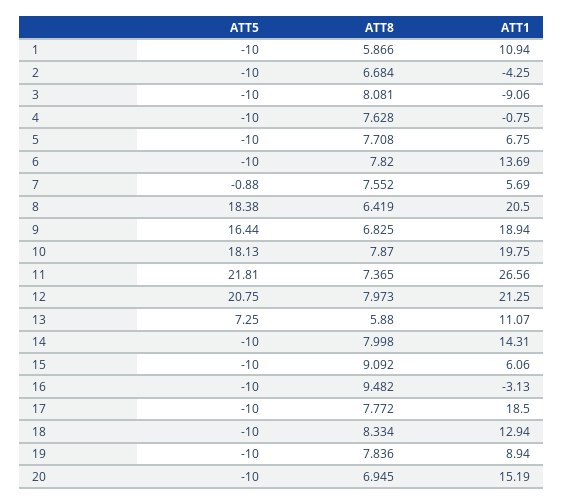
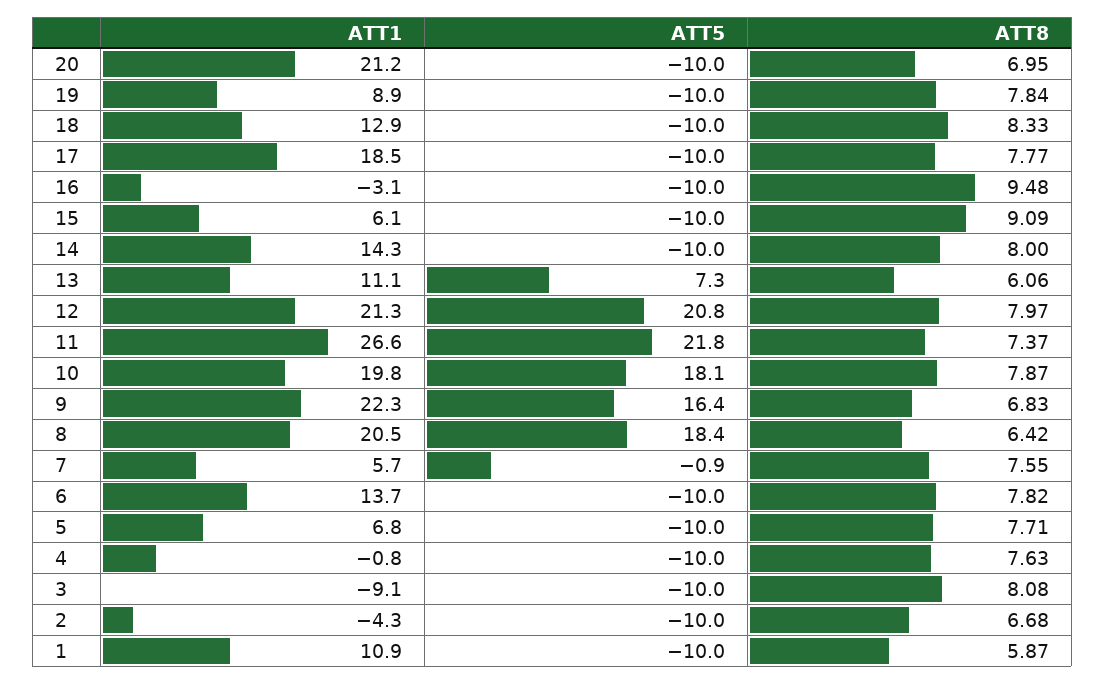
  {
    "ATT5": {
      "1": -10,
      "2": -10,
      "3": -10,
      "4": -10,
      "5": -10,
      "6": -10,
      "7": -0.88,
      "8": 18.38,
      "9": 16.44,
      "10": 18.13,
      "11": 21.81,
      "12": 20.75,
      "13": 7.25,
      "14": -10,
      "15": -10,
      "16": -10,
      "17": -10,
      "18": -10,
      "19": -10,
      "20": -10
    },
    "ATT8": {
      "1": 5.866,
      "2": 6.684,
      "3": 8.081,
      "4": 7.628,
      "5": 7.708,
      "6": 7.82,
      "7": 7.552,
      "8": 6.419,
      "9": 6.825,
      "10": 7.87,
      "11": 7.365,
      "12": 7.973,
-     "13": 5.88,
+     "13": 6.06,
      "14": 7.998,
      "15": 9.092,
      "16": 9.482,
      "17": 7.772,
      "18": 8.334,
      "19": 7.836,
      "20": 6.945
    },
    "ATT1": {
      "1": 10.94,
      "2": -4.25,
      "3": -9.06,
      "4": -0.75,
      "5": 6.75,
      "6": 13.69,
      "7": 5.69,
      "8": 20.5,
-     "9": 18.94,
+     "9": 22.3,
      "10": 19.75,
      "11": 26.56,
      "12": 21.25,
      "13": 11.07,
      "14": 14.31,
      "15": 6.06,
      "16": -3.13,
      "17": 18.5,
      "18": 12.94,
      "19": 8.94,
-     "20": 15.19
+     "20": 21.2
    }
  }

